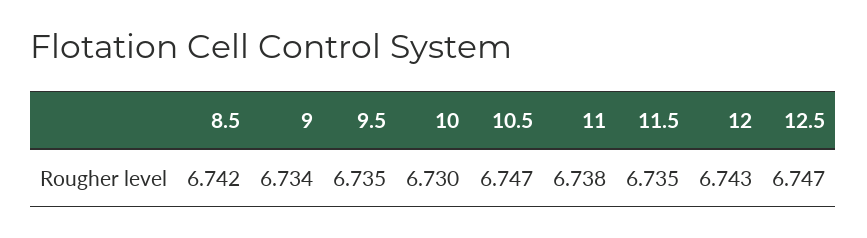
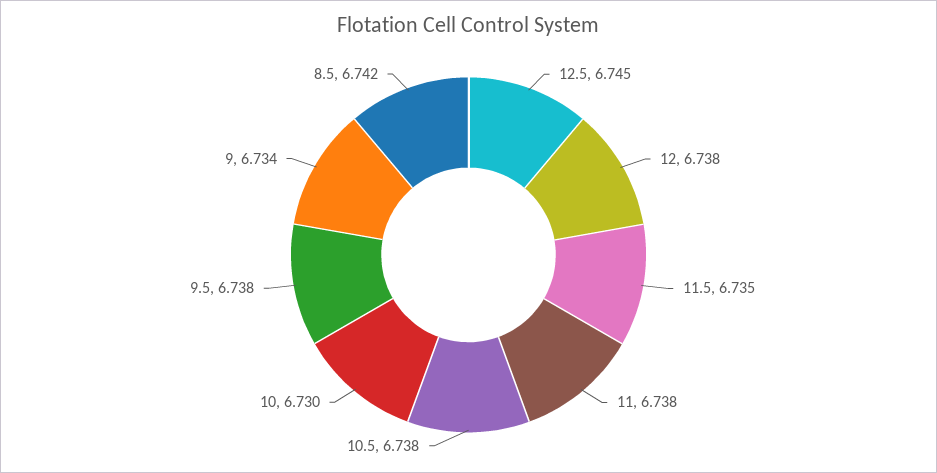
  {
    "8.5": 6.742,
    "9": 6.734,
-   "9.5": 6.735,
+   "9.5": 6.738,
    "10": 6.73,
-   "10.5": 6.747,
+   "10.5": 6.738,
    "11": 6.738,
    "11.5": 6.735,
-   "12": 6.743,
+   "12": 6.738,
-   "12.5": 6.747
+   "12.5": 6.745
  }

